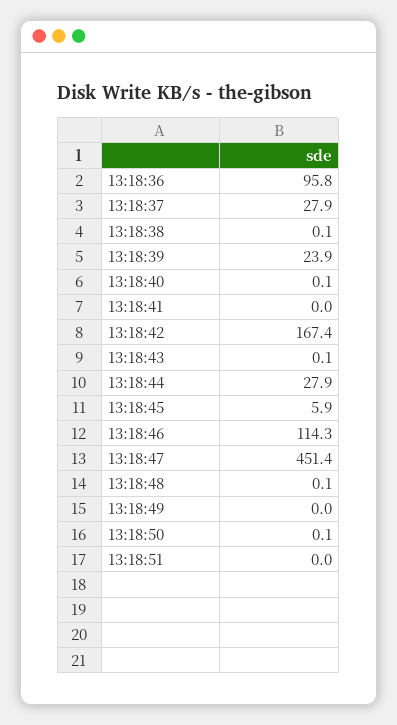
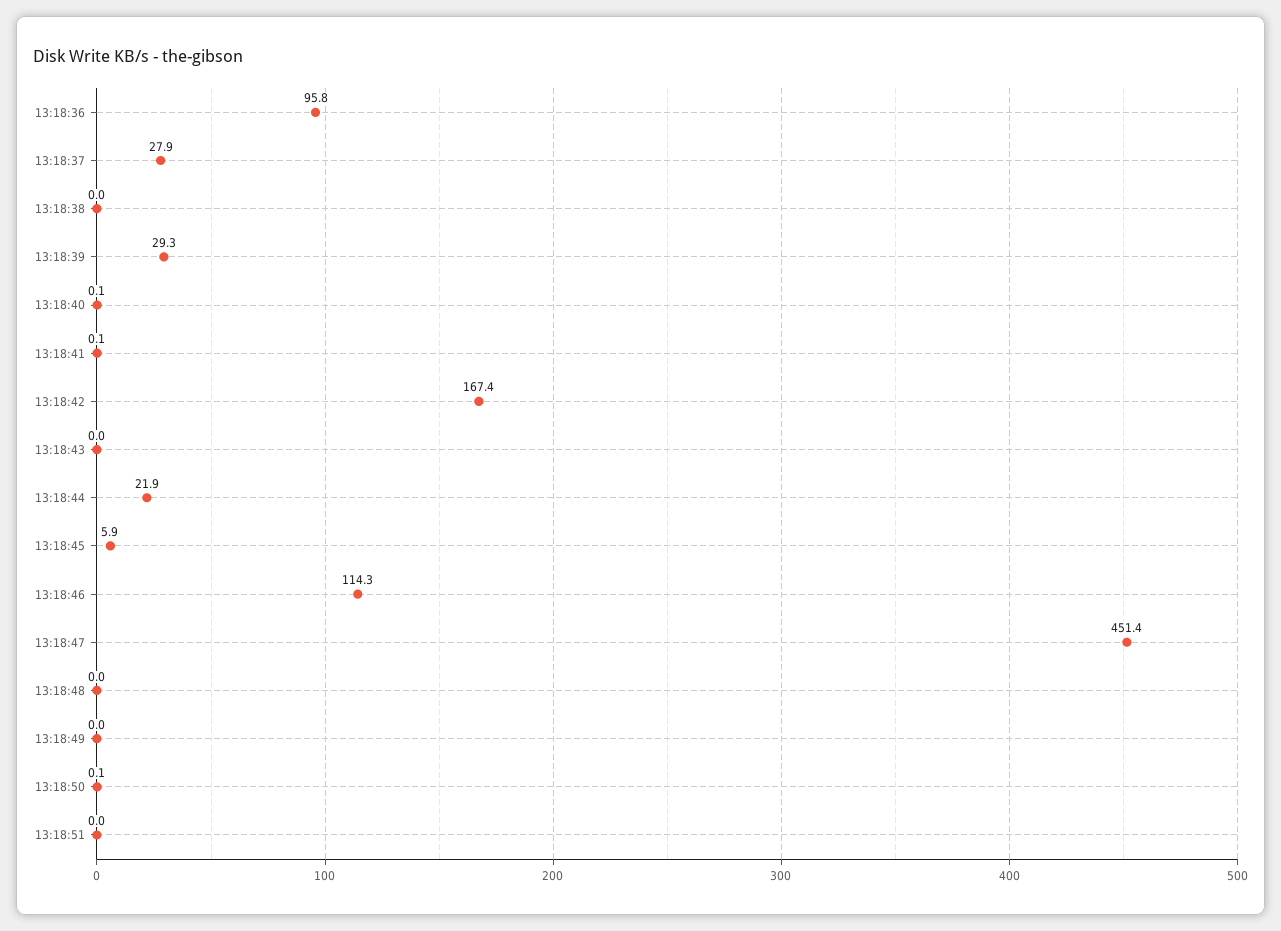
  {
    "13:18:36": 95.8,
    "13:18:37": 27.9,
-   "13:18:38": 0.1,
+   "13:18:38": 0,
-   "13:18:39": 23.9,
+   "13:18:39": 29.3,
    "13:18:40": 0.1,
-   "13:18:41": 0,
+   "13:18:41": 0.1,
    "13:18:42": 167.4,
-   "13:18:43": 0.1,
+   "13:18:43": 0,
-   "13:18:44": 27.9,
+   "13:18:44": 21.9,
    "13:18:45": 5.9,
    "13:18:46": 114.3,
    "13:18:47": 451.4,
-   "13:18:48": 0.1,
+   "13:18:48": 0,
    "13:18:49": 0,
    "13:18:50": 0.1,
    "13:18:51": 0
  }

